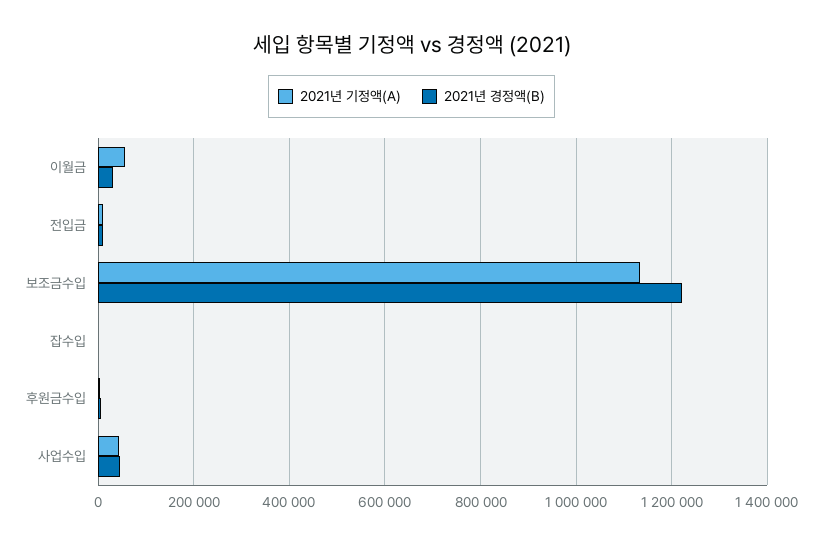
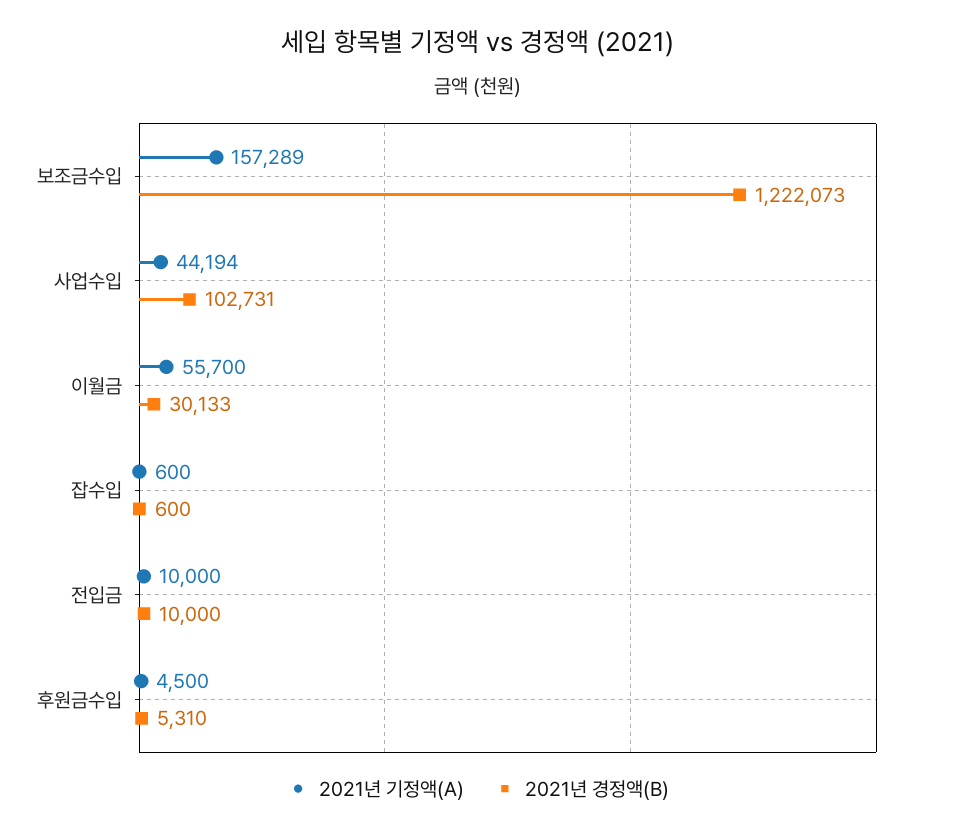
  {
    "2021년 기정액(A)": {
      "이월금": 55700,
      "전입금": 10000,
-     "보조금수입": 1140000,
+     "보조금수입": 157289,
      "잡수입": 600,
      "후원금수입": 4500,
      "사업수입": 44194
    },
    "2021년 경정액(B)": {
      "이월금": 30133,
      "전입금": 10000,
      "보조금수입": 1222073,
      "잡수입": 600,
      "후원금수입": 5310,
-     "사업수입": 40000
+     "사업수입": 102731
    }
  }

